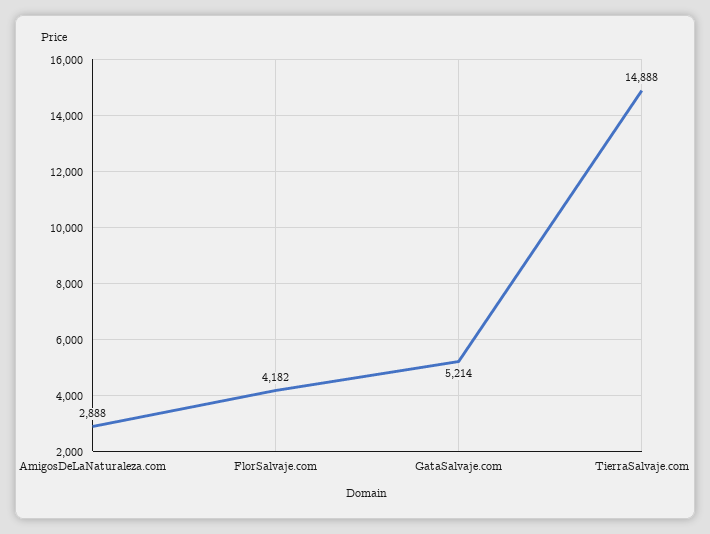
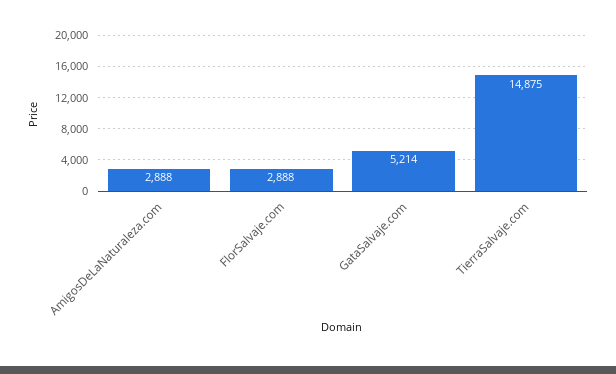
  {
    "AmigosDeLaNaturaleza.com": 2888,
-   "FlorSalvaje.com": 4182,
+   "FlorSalvaje.com": 2888,
    "GataSalvaje.com": 5214,
-   "TierraSalvaje.com": 14888
+   "TierraSalvaje.com": 14875
  }

